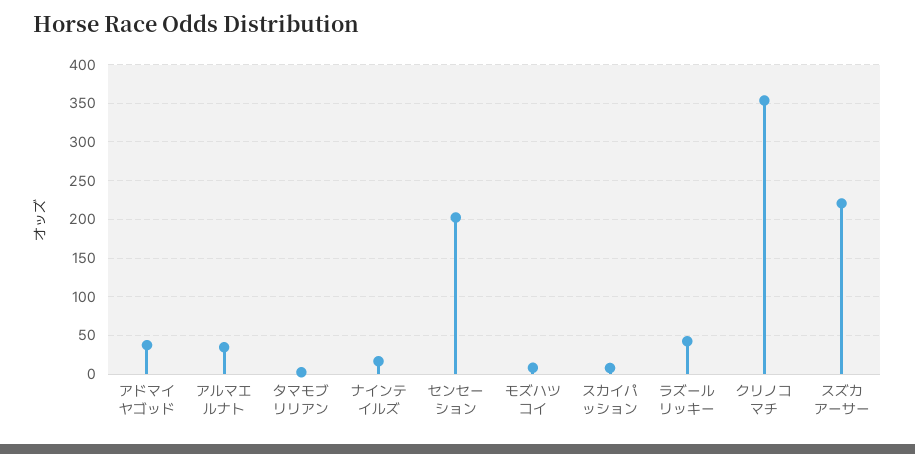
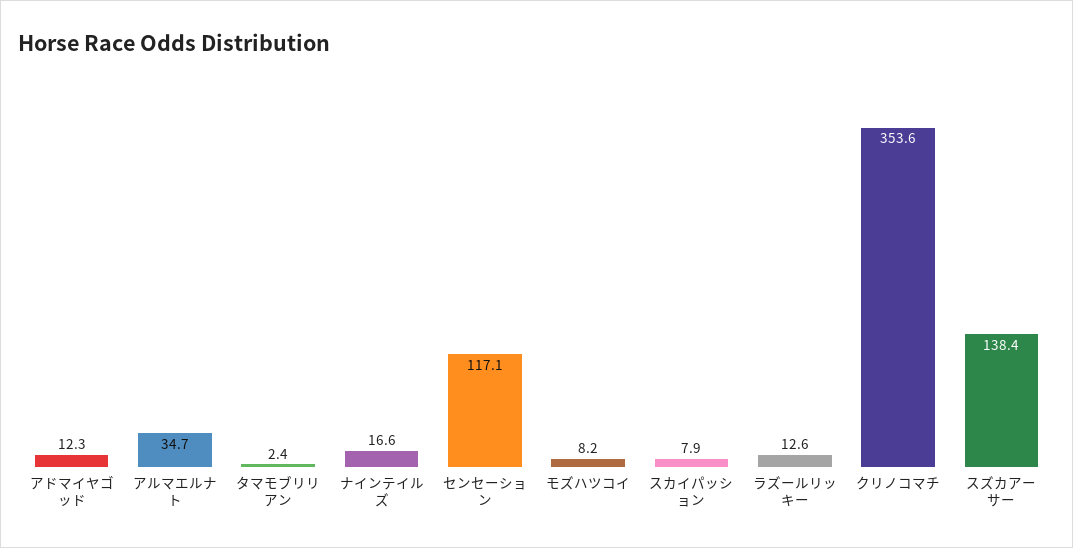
  {
-   "アドマイヤゴッド": 40,
+   "アドマイヤゴッド": 12.3,
    "アルマエルナト": 34.7,
    "タマモブリリアン": 2.4,
    "ナインテイルズ": 16.6,
-   "センセーション": 200,
+   "センセーション": 117.1,
    "モズハツコイ": 8.2,
    "スカイパッション": 7.9,
-   "ラズールリッキー": 40,
+   "ラズールリッキー": 12.6,
    "クリノコマチ": 353.6,
-   "スズカアーサー": 220
+   "スズカアーサー": 138.4
  }

